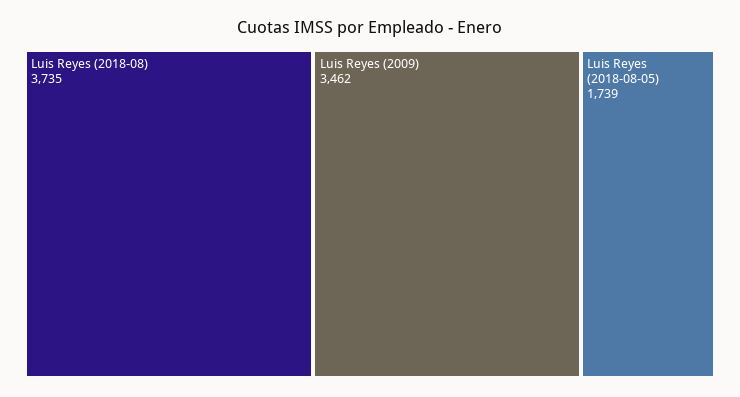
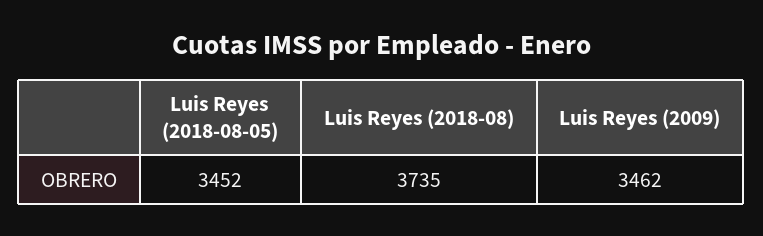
  {
    "Luis Reyes (2018-08)": 3735,
    "Luis Reyes (2009)": 3462,
-   "Luis Reyes (2018-08-05)": 1739
+   "Luis Reyes (2018-08-05)": 3452
  }

